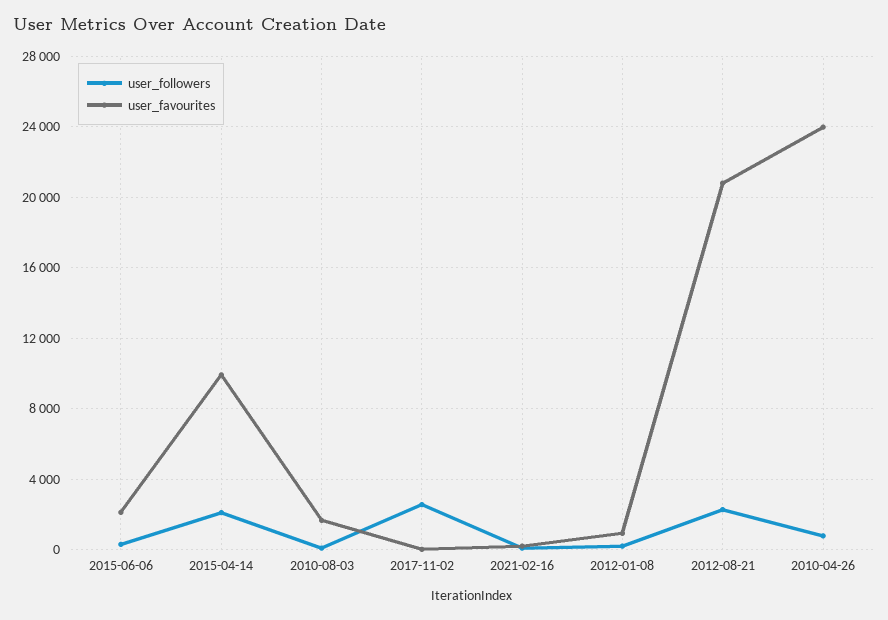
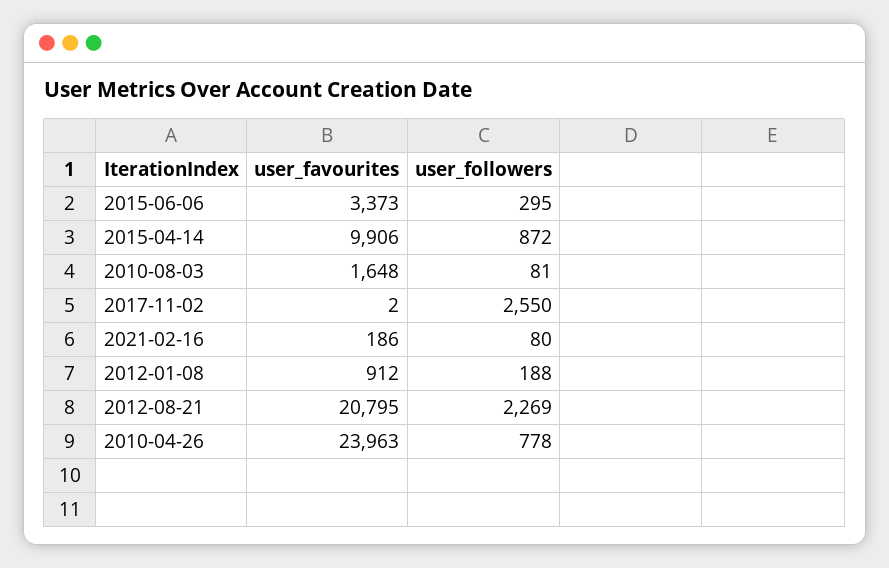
  {
    "user_followers": {
      "2015-06-06": 295,
-     "2015-04-14": 2000,
+     "2015-04-14": 872,
      "2010-08-03": 81,
      "2017-11-02": 2550,
      "2021-02-16": 80,
      "2012-01-08": 188,
      "2012-08-21": 2269,
      "2010-04-26": 778
    },
    "user_favourites": {
-     "2015-06-06": 2000,
+     "2015-06-06": 3373,
      "2015-04-14": 9906,
      "2010-08-03": 1648,
      "2017-11-02": 2,
      "2021-02-16": 186,
      "2012-01-08": 912,
      "2012-08-21": 20795,
      "2010-04-26": 23963
    }
  }

